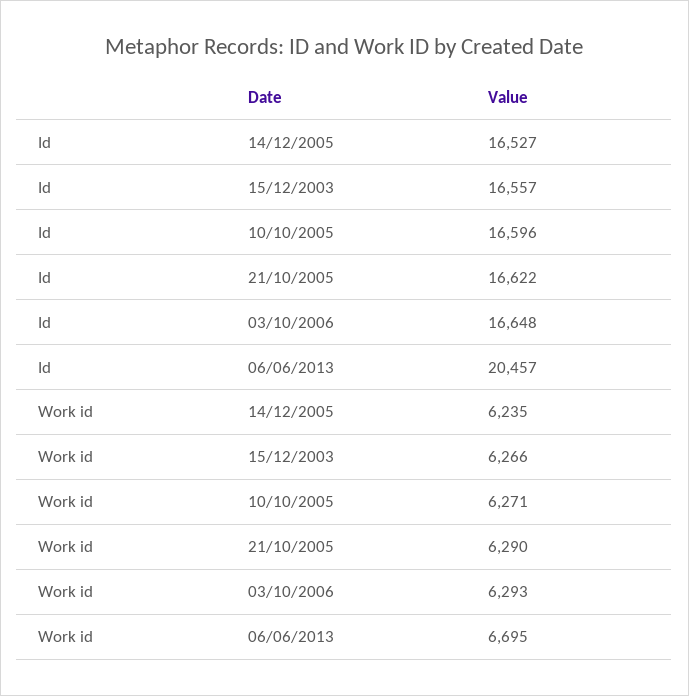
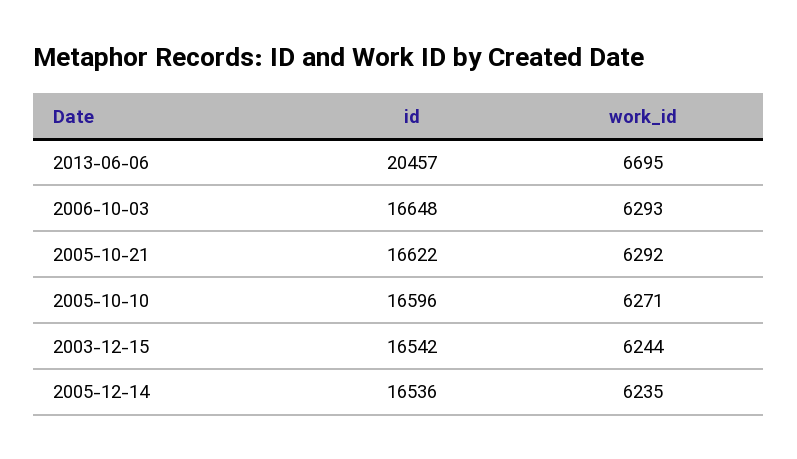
  {
    "Id": {
-     "14/12/2005": 16527,
+     "14/12/2005": 16536,
-     "15/12/2003": 16557,
+     "15/12/2003": 16542,
      "10/10/2005": 16596,
      "21/10/2005": 16622,
      "03/10/2006": 16648,
      "06/06/2013": 20457
    },
    "Work id": {
      "14/12/2005": 6235,
-     "15/12/2003": 6266,
+     "15/12/2003": 6244,
      "10/10/2005": 6271,
-     "21/10/2005": 6290,
+     "21/10/2005": 6292,
      "03/10/2006": 6293,
      "06/06/2013": 6695
    }
  }

